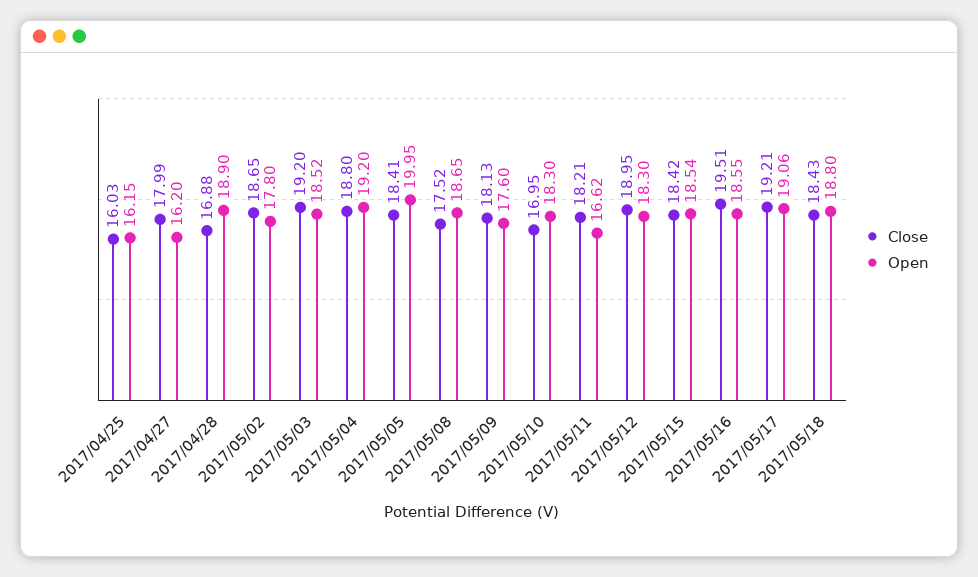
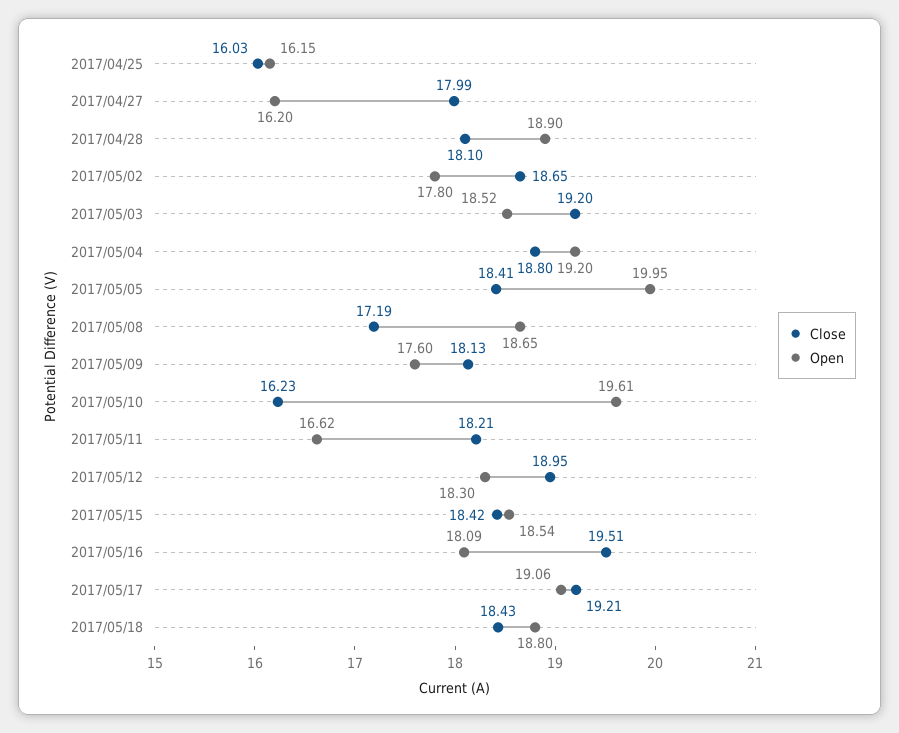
  {
    "Close": {
      "2017/04/25": 16.03,
      "2017/04/27": 17.99,
-     "2017/04/28": 16.88,
+     "2017/04/28": 18.1,
      "2017/05/02": 18.65,
      "2017/05/03": 19.2,
      "2017/05/04": 18.8,
      "2017/05/05": 18.41,
-     "2017/05/08": 17.52,
+     "2017/05/08": 17.19,
      "2017/05/09": 18.13,
-     "2017/05/10": 16.95,
+     "2017/05/10": 16.23,
      "2017/05/11": 18.21,
      "2017/05/12": 18.95,
      "2017/05/15": 18.42,
      "2017/05/16": 19.51,
      "2017/05/17": 19.21,
      "2017/05/18": 18.43
    },
    "Open": {
      "2017/04/25": 16.15,
      "2017/04/27": 16.2,
      "2017/04/28": 18.9,
      "2017/05/02": 17.8,
      "2017/05/03": 18.52,
      "2017/05/04": 19.2,
      "2017/05/05": 19.95,
      "2017/05/08": 18.65,
      "2017/05/09": 17.6,
-     "2017/05/10": 18.3,
+     "2017/05/10": 19.61,
      "2017/05/11": 16.62,
      "2017/05/12": 18.3,
      "2017/05/15": 18.54,
-     "2017/05/16": 18.55,
+     "2017/05/16": 18.09,
      "2017/05/17": 19.06,
      "2017/05/18": 18.8
    }
  }

